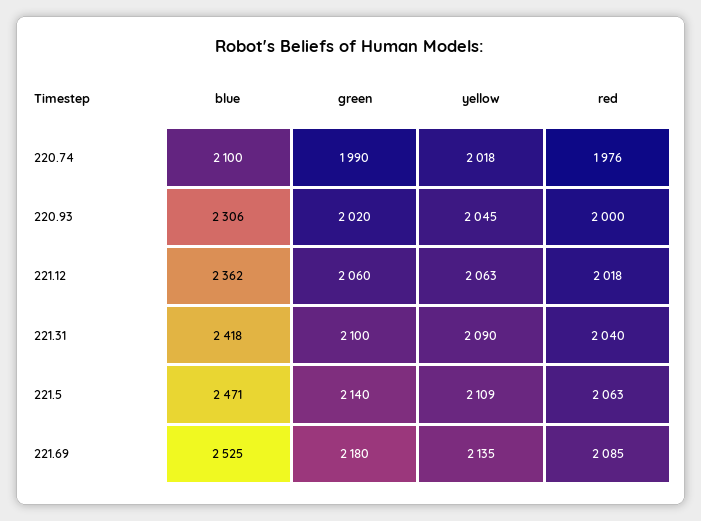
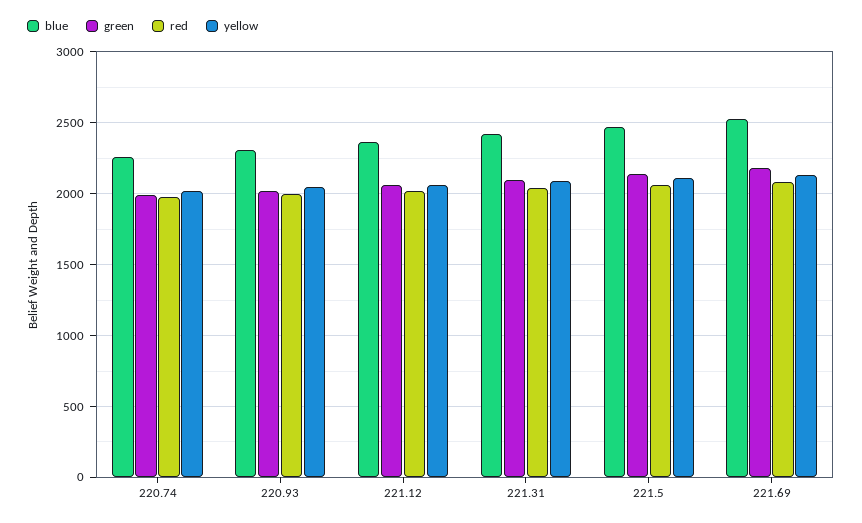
  {
    "blue": {
-     "220.74": 2100,
+     "220.74": 2250,
      "220.93": 2306,
      "221.12": 2362,
      "221.31": 2418,
      "221.5": 2471,
      "221.69": 2525
    },
    "green": {
      "220.74": 1990,
      "220.93": 2020,
      "221.12": 2060,
      "221.31": 2100,
      "221.5": 2140,
      "221.69": 2180
    },
    "yellow": {
      "220.74": 2018,
      "220.93": 2045,
      "221.12": 2063,
      "221.31": 2090,
      "221.5": 2109,
      "221.69": 2135
    },
    "red": {
      "220.74": 1976,
      "220.93": 2000,
      "221.12": 2018,
      "221.31": 2040,
      "221.5": 2063,
      "221.69": 2085
    }
  }

